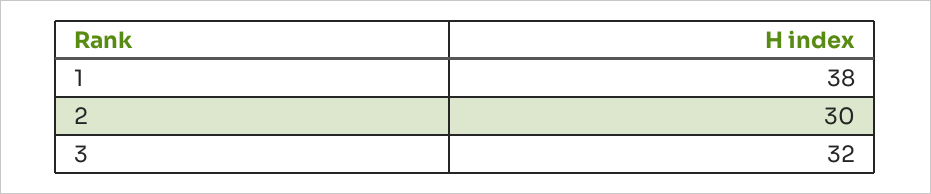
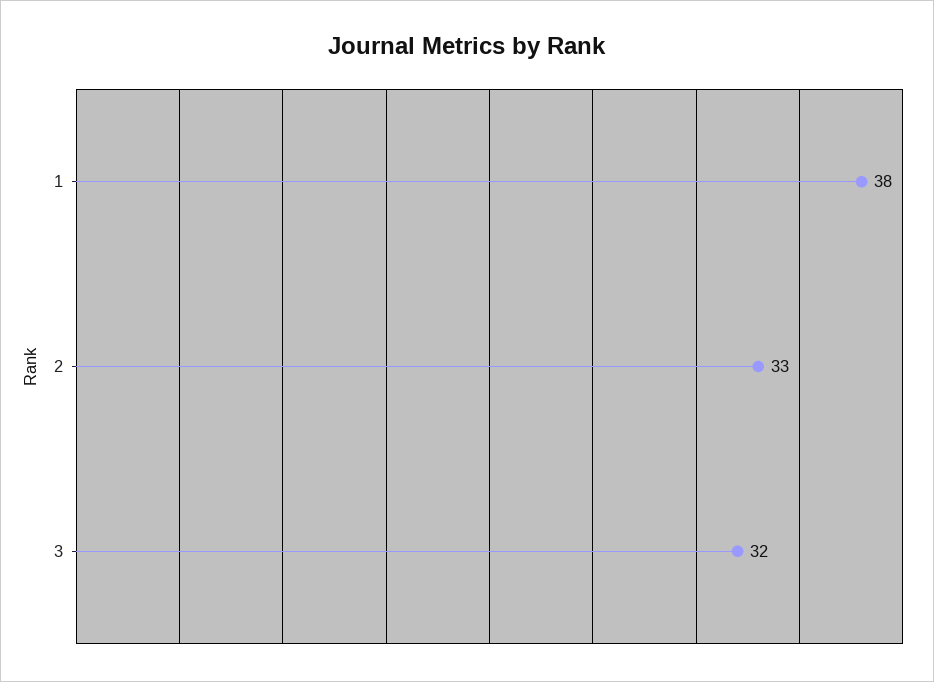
  {
    "1": 38,
-   "2": 30,
+   "2": 33,
    "3": 32
  }

